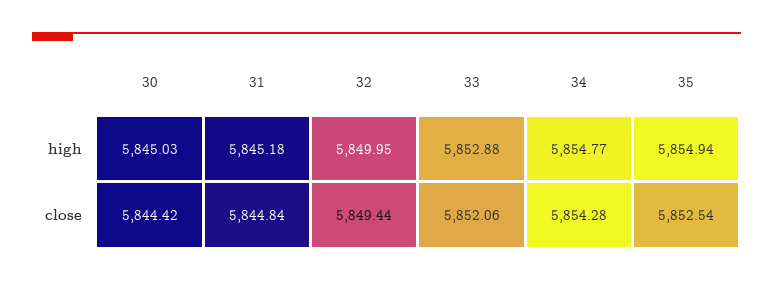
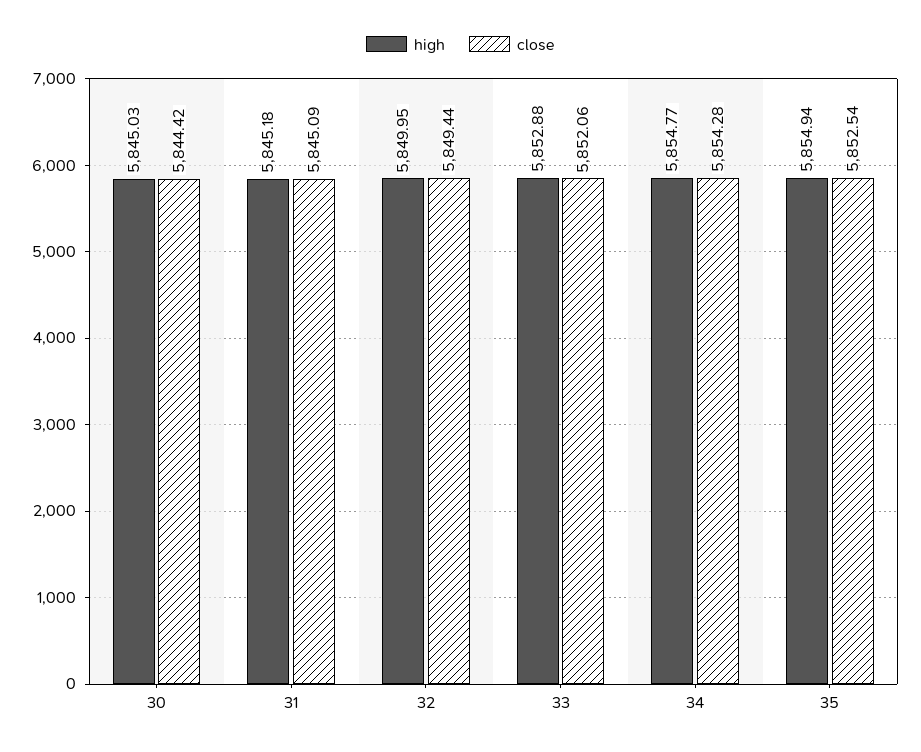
  {
    "high": {
      "30": 5845.03,
      "31": 5845.18,
      "32": 5849.95,
      "33": 5852.88,
      "34": 5854.77,
      "35": 5854.94
    },
    "close": {
      "30": 5844.42,
-     "31": 5844.84,
+     "31": 5845.09,
      "32": 5849.44,
      "33": 5852.06,
      "34": 5854.28,
      "35": 5852.54
    }
  }

